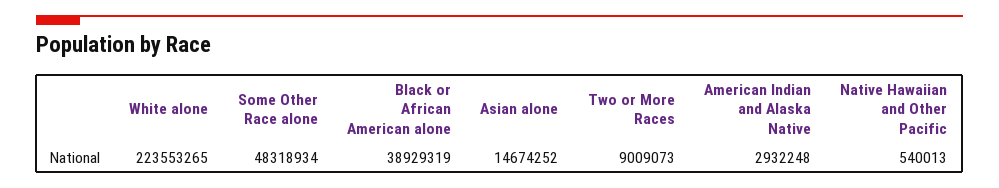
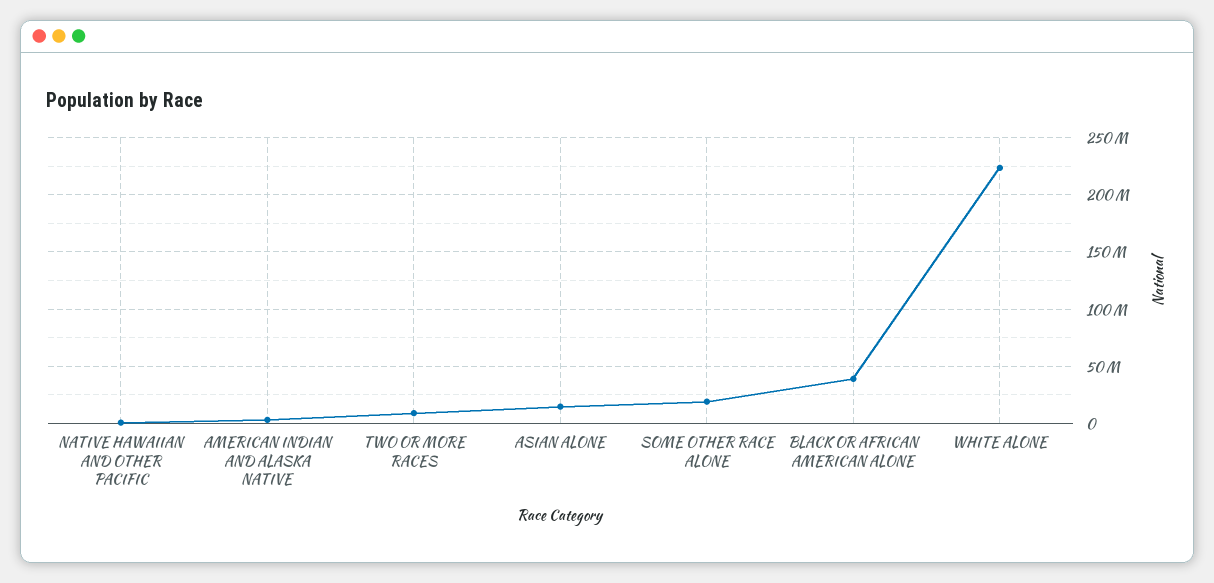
  {
    "White alone": 223553265,
-   "Some Other Race alone": 48318934,
+   "Some Other Race alone": 20000000,
    "Black or African American alone": 38929319,
    "Asian alone": 14674252,
    "Two or More Races": 9009073,
    "American Indian and Alaska Native": 2932248,
    "Native Hawaiian and Other Pacific": 540013
  }

